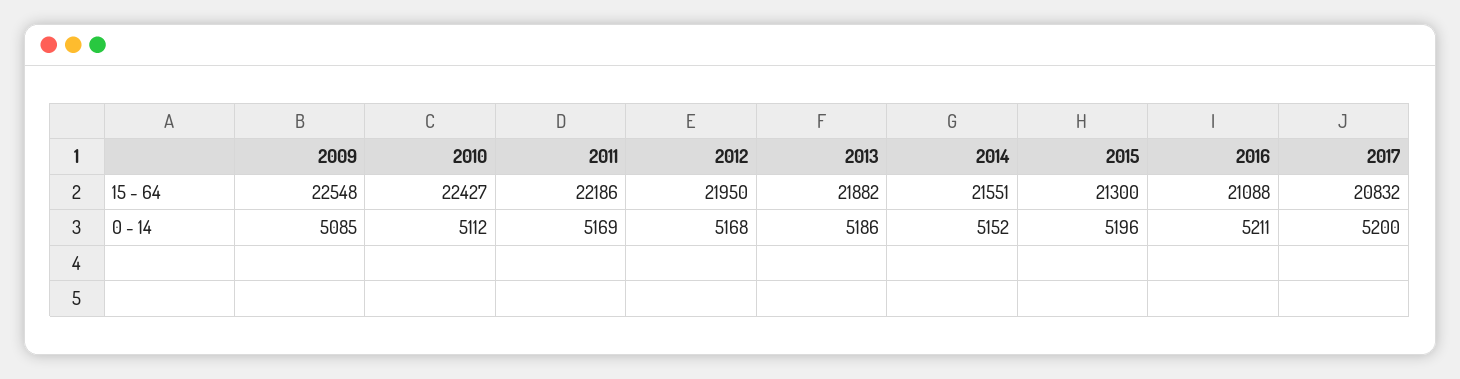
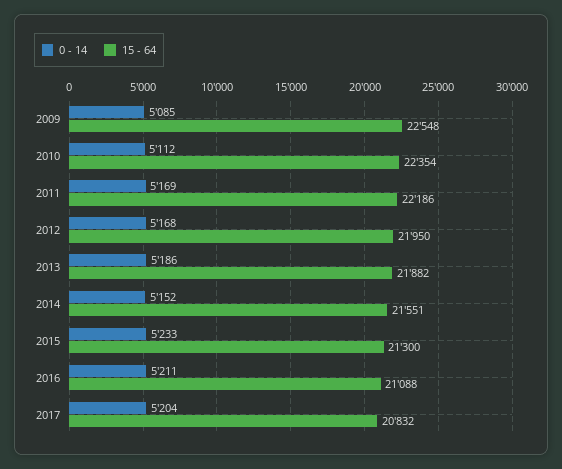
  {
    "15 - 64": {
      "2009": 22548,
-     "2010": 22427,
+     "2010": 22354,
      "2011": 22186,
      "2012": 21950,
      "2013": 21882,
      "2014": 21551,
      "2015": 21300,
      "2016": 21088,
      "2017": 20832
    },
    "0 - 14": {
      "2009": 5085,
      "2010": 5112,
      "2011": 5169,
      "2012": 5168,
      "2013": 5186,
      "2014": 5152,
-     "2015": 5196,
+     "2015": 5233,
      "2016": 5211,
-     "2017": 5200
+     "2017": 5204
    }
  }

